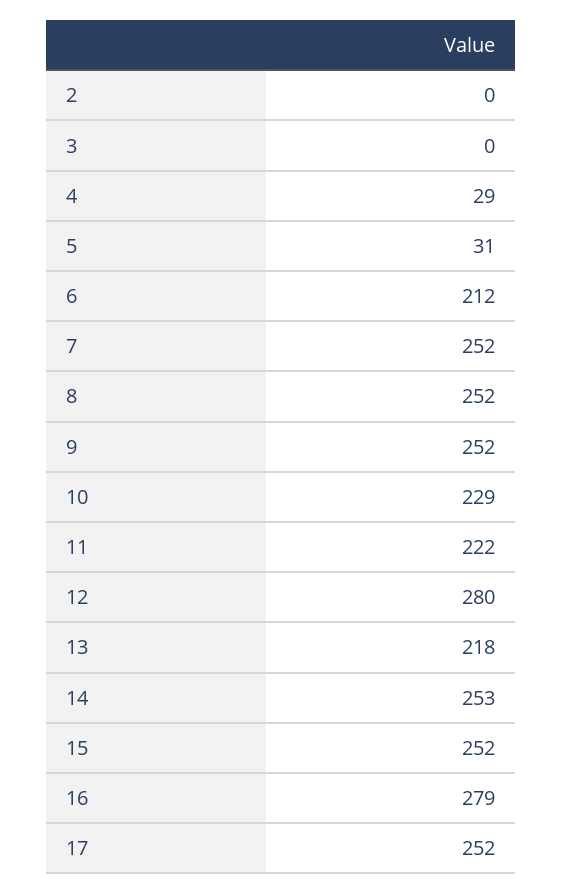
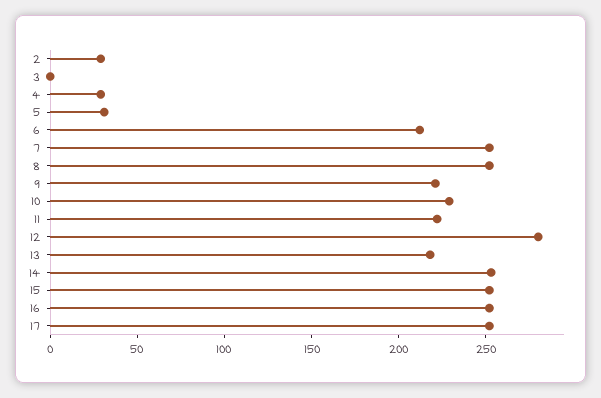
  {
-   "2": 0,
+   "2": 30,
    "3": 0,
    "4": 29,
    "5": 31,
    "6": 212,
    "7": 252,
    "8": 252,
-   "9": 252,
+   "9": 220,
    "10": 229,
    "11": 222,
    "12": 280,
    "13": 218,
    "14": 253,
    "15": 252,
-   "16": 279,
+   "16": 250,
    "17": 252
  }

